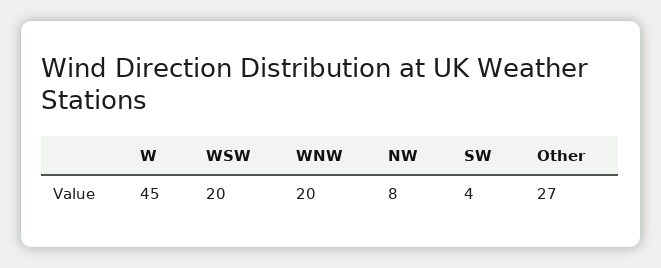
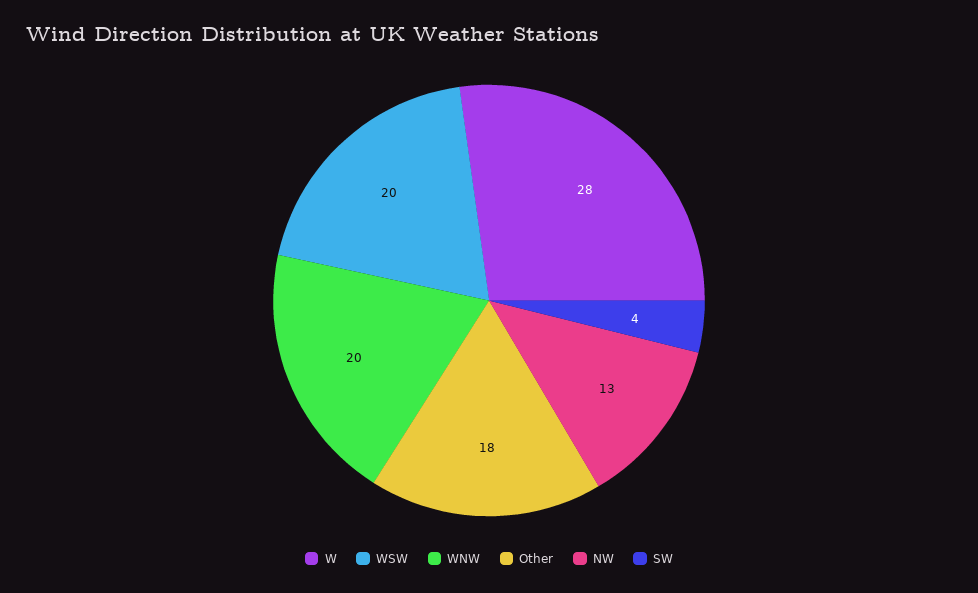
  {
-   "W": 45,
+   "W": 28,
    "WSW": 20,
    "WNW": 20,
-   "NW": 8,
+   "NW": 13,
    "SW": 4,
-   "Other": 27
+   "Other": 18
  }

